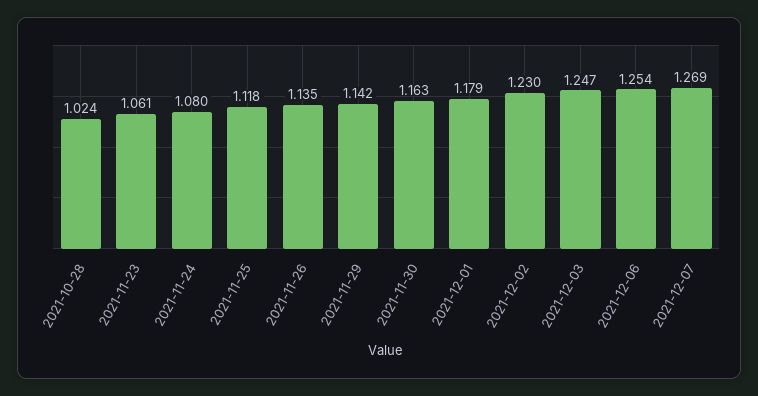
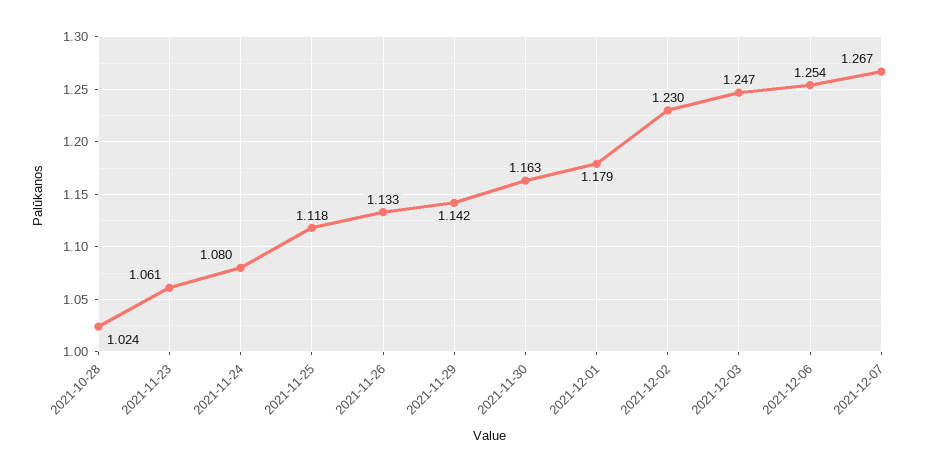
  {
    "2021-10-28": 1.024,
    "2021-11-23": 1.061,
    "2021-11-24": 1.08,
    "2021-11-25": 1.118,
-   "2021-11-26": 1.135,
+   "2021-11-26": 1.133,
    "2021-11-29": 1.142,
    "2021-11-30": 1.163,
    "2021-12-01": 1.179,
    "2021-12-02": 1.23,
    "2021-12-03": 1.247,
    "2021-12-06": 1.254,
-   "2021-12-07": 1.269
+   "2021-12-07": 1.267
  }

